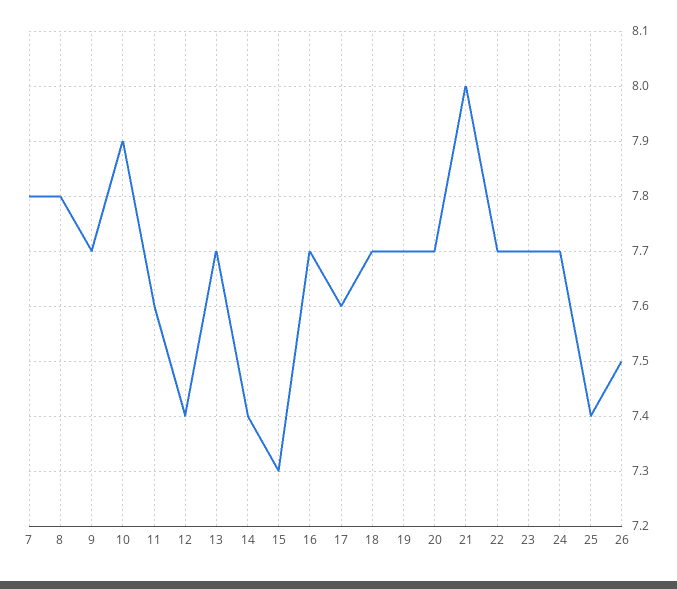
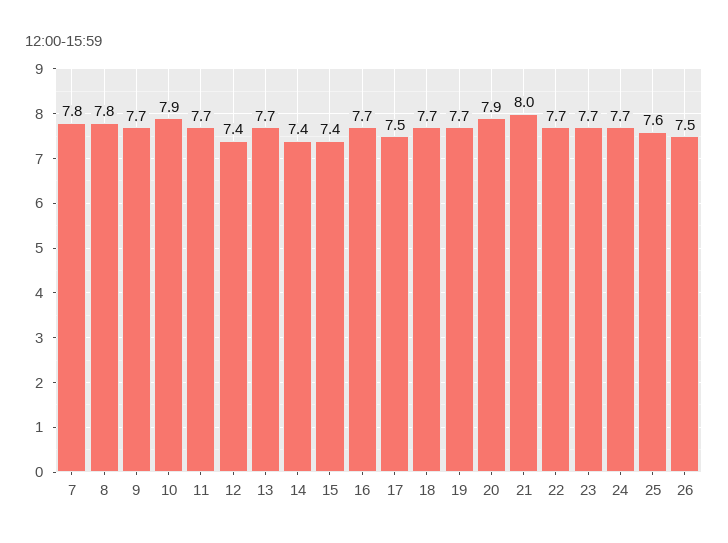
  {
    "7": 7.8,
    "8": 7.8,
    "9": 7.7,
    "10": 7.9,
-   "11": 7.6,
+   "11": 7.7,
    "12": 7.4,
    "13": 7.7,
    "14": 7.4,
-   "15": 7.3,
+   "15": 7.4,
    "16": 7.7,
-   "17": 7.6,
+   "17": 7.5,
    "18": 7.7,
    "19": 7.7,
-   "20": 7.7,
+   "20": 7.9,
    "21": 8,
    "22": 7.7,
    "23": 7.7,
    "24": 7.7,
-   "25": 7.4,
+   "25": 7.6,
    "26": 7.5
  }

